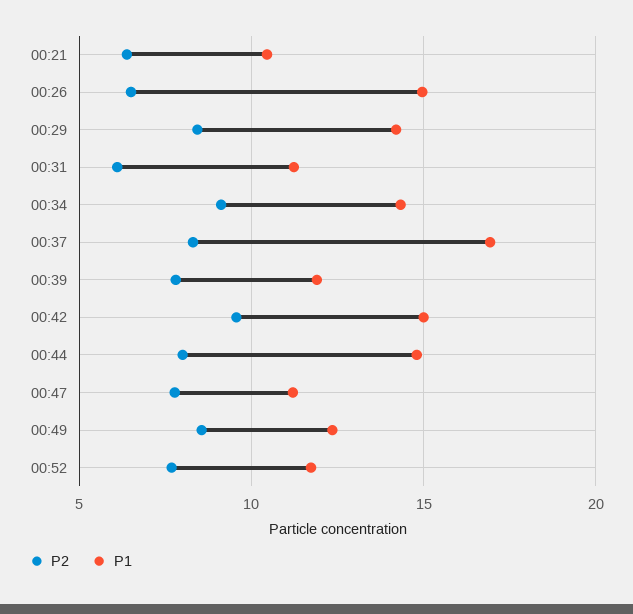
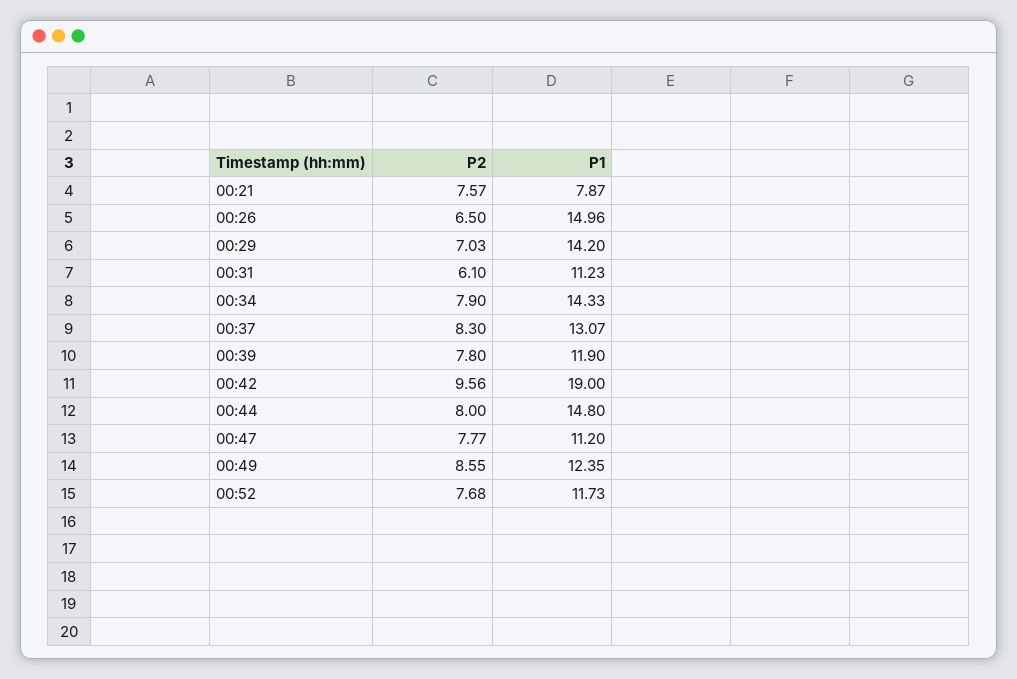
  {
    "P2": {
-     "00:21": 6.5,
+     "00:21": 7.57,
      "00:26": 6.5,
-     "00:29": 8.5,
+     "00:29": 7.03,
      "00:31": 6.1,
-     "00:34": 9,
+     "00:34": 7.9,
      "00:37": 8.3,
      "00:39": 7.8,
      "00:42": 9.56,
      "00:44": 8,
      "00:47": 7.77,
      "00:49": 8.55,
      "00:52": 7.68
    },
    "P1": {
-     "00:21": 10.5,
+     "00:21": 7.87,
      "00:26": 14.96,
      "00:29": 14.2,
      "00:31": 11.23,
      "00:34": 14.33,
-     "00:37": 17,
+     "00:37": 13.07,
      "00:39": 11.9,
-     "00:42": 15,
+     "00:42": 19,
      "00:44": 14.8,
      "00:47": 11.2,
      "00:49": 12.35,
      "00:52": 11.73
    }
  }

